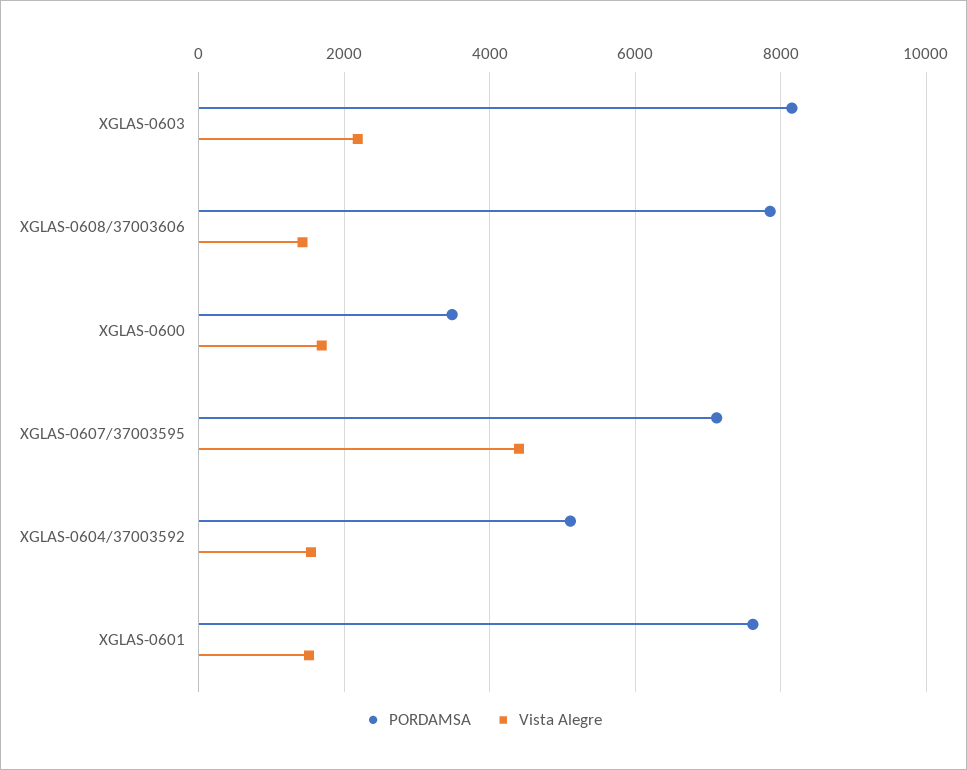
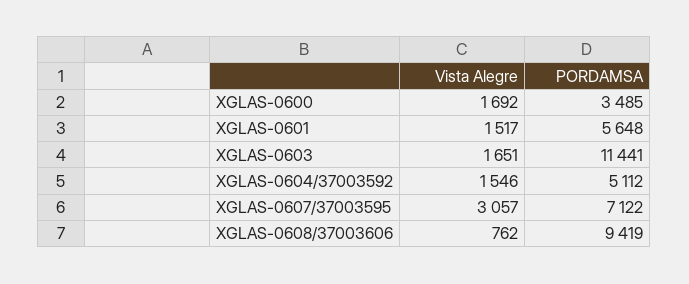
  {
    "PORDAMSA": {
-     "XGLAS-0603": 8200,
+     "XGLAS-0603": 11441,
-     "XGLAS-0608/37003606": 7800,
+     "XGLAS-0608/37003606": 9419,
      "XGLAS-0600": 3485,
      "XGLAS-0607/37003595": 7122,
      "XGLAS-0604/37003592": 5112,
-     "XGLAS-0601": 7600
+     "XGLAS-0601": 5648
    },
    "Vista Alegre": {
-     "XGLAS-0603": 2200,
+     "XGLAS-0603": 1651,
-     "XGLAS-0608/37003606": 1400,
+     "XGLAS-0608/37003606": 762,
      "XGLAS-0600": 1692,
-     "XGLAS-0607/37003595": 4400,
+     "XGLAS-0607/37003595": 3057,
      "XGLAS-0604/37003592": 1546,
      "XGLAS-0601": 1517
    }
  }

